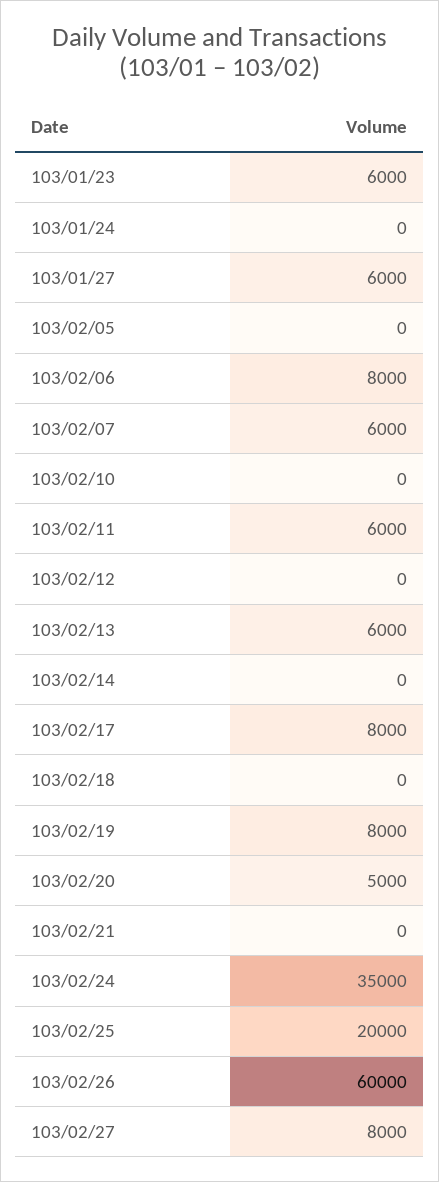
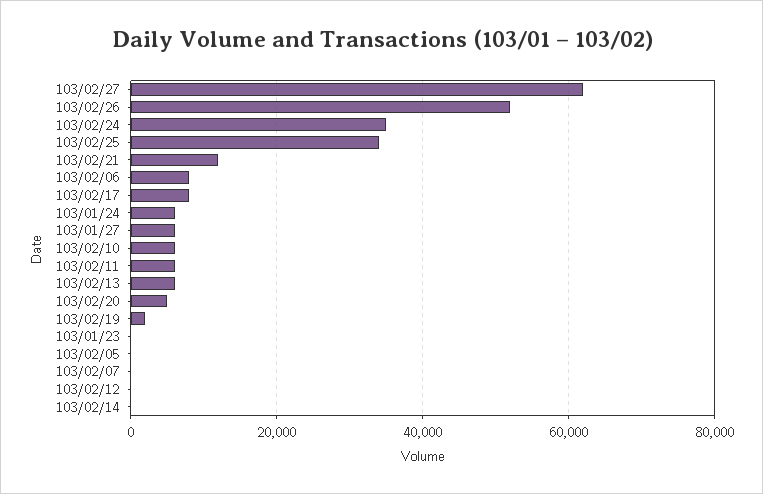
  {
-   "103/01/23": 6000,
+   "103/01/23": 0,
-   "103/01/24": 0,
+   "103/01/24": 6000,
    "103/01/27": 6000,
    "103/02/05": 0,
    "103/02/06": 8000,
-   "103/02/07": 6000,
+   "103/02/07": 0,
-   "103/02/10": 0,
+   "103/02/10": 6000,
    "103/02/11": 6000,
    "103/02/12": 0,
    "103/02/13": 6000,
    "103/02/14": 0,
    "103/02/17": 8000,
-   "103/02/18": 0,
-   "103/02/19": 8000,
+   "103/02/19": 2000,
    "103/02/20": 5000,
-   "103/02/21": 0,
+   "103/02/21": 12000,
    "103/02/24": 35000,
-   "103/02/25": 20000,
+   "103/02/25": 34000,
-   "103/02/26": 60000,
+   "103/02/26": 52000,
-   "103/02/27": 8000
+   "103/02/27": 62000
  }

